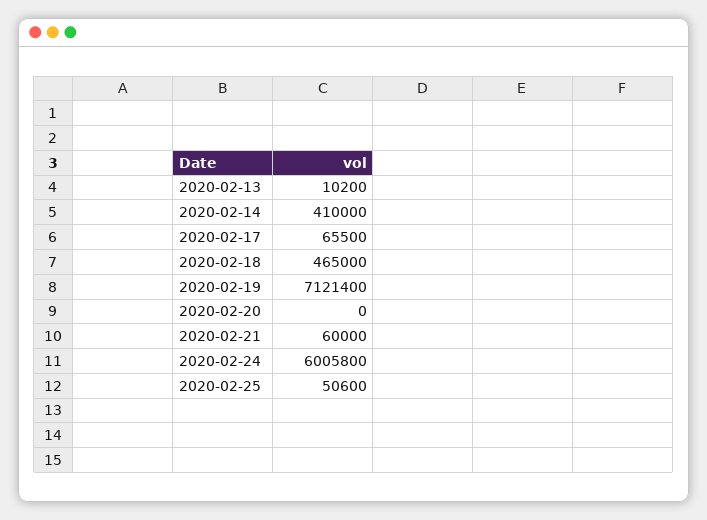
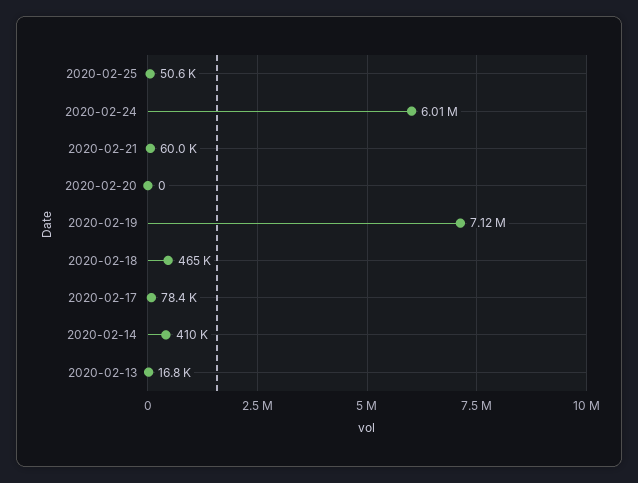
  {
-   "2020-02-13": 10200,
+   "2020-02-13": 16800,
    "2020-02-14": 410000,
-   "2020-02-17": 65500,
+   "2020-02-17": 78400,
    "2020-02-18": 465000,
    "2020-02-19": 7121400,
    "2020-02-20": 0,
    "2020-02-21": 60000,
    "2020-02-24": 6005800,
    "2020-02-25": 50600
  }

